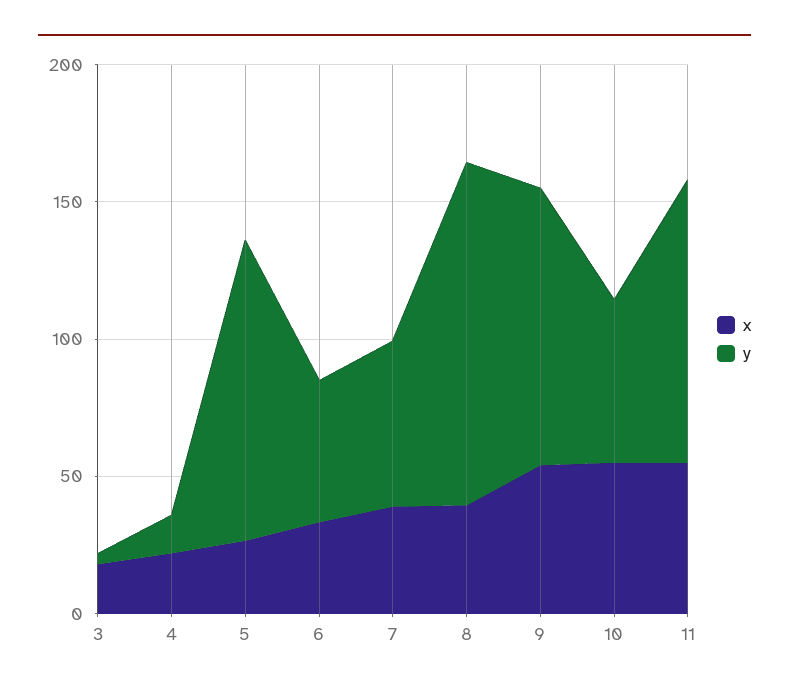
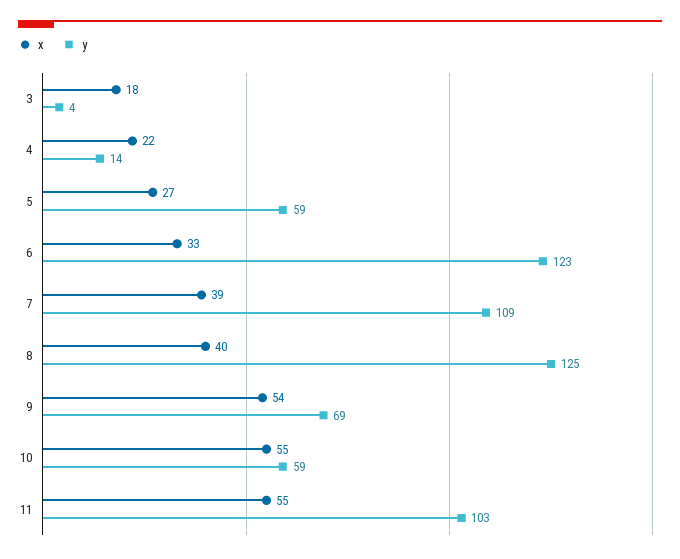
  {
    "x": {
      "3": 18,
      "4": 22,
      "5": 27,
      "6": 33,
      "7": 39,
      "8": 40,
      "9": 54,
      "10": 55,
      "11": 55
    },
    "y": {
      "3": 4,
      "4": 14,
-     "5": 110,
+     "5": 59,
-     "6": 50,
+     "6": 123,
-     "7": 60,
+     "7": 109,
      "8": 125,
-     "9": 100,
+     "9": 69,
      "10": 59,
      "11": 103
    }
  }

